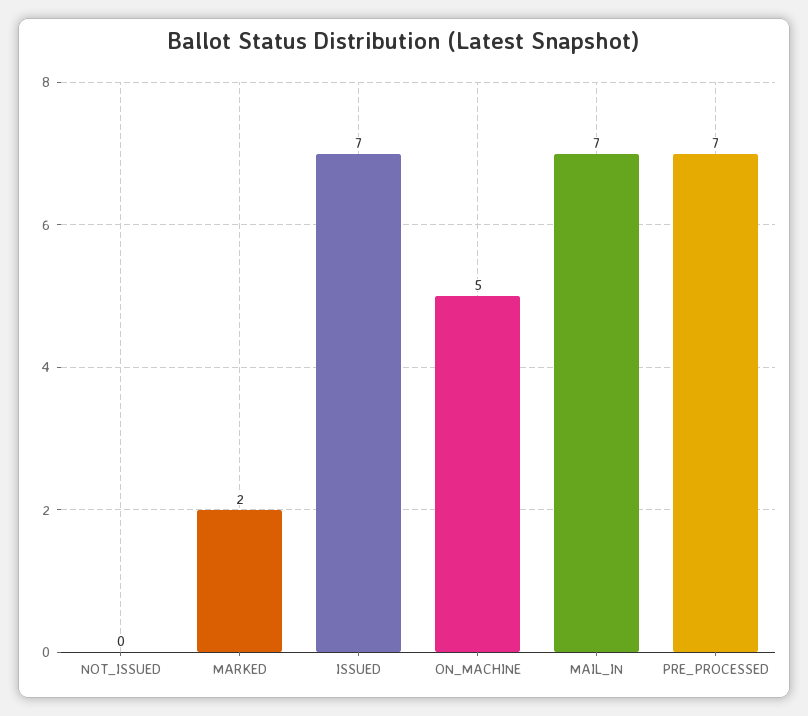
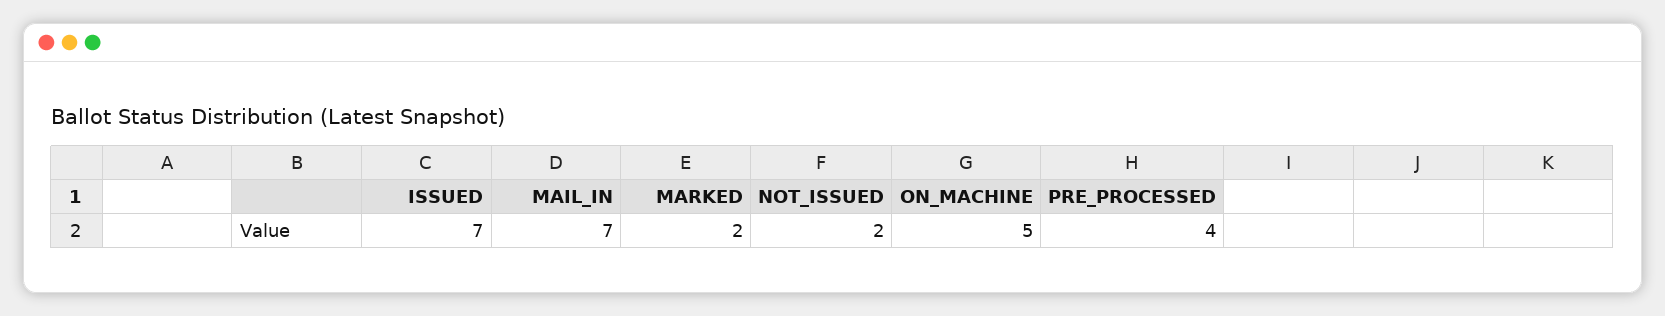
  {
-   "NOT_ISSUED": 0,
+   "NOT_ISSUED": 2,
    "MARKED": 2,
    "ISSUED": 7,
    "ON_MACHINE": 5,
    "MAIL_IN": 7,
-   "PRE_PROCESSED": 7
+   "PRE_PROCESSED": 4
  }

